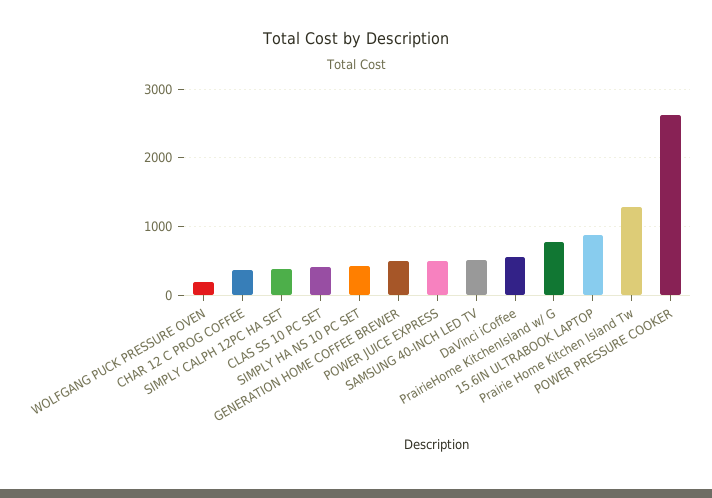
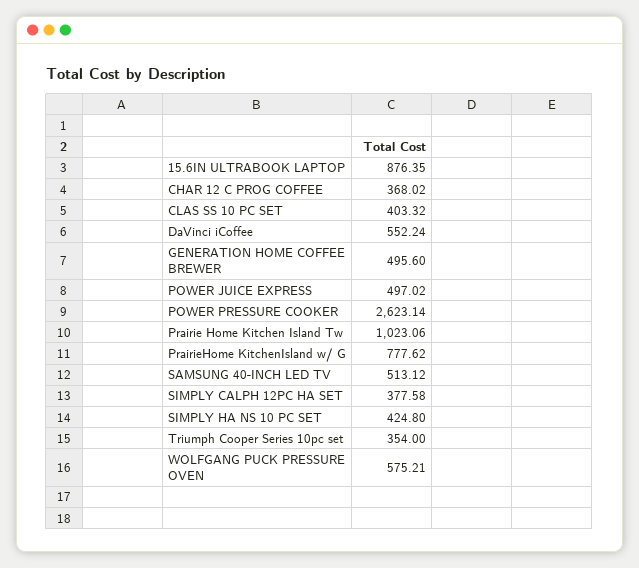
  {
-   "WOLFGANG PUCK PRESSURE OVEN": 200,
+   "WOLFGANG PUCK PRESSURE OVEN": 575.21,
    "CHAR 12 C PROG COFFEE": 368.02,
    "SIMPLY CALPH 12PC HA SET": 377.58,
    "CLAS SS 10 PC SET": 403.32,
    "SIMPLY HA NS 10 PC SET": 424.8,
    "GENERATION HOME COFFEE BREWER": 495.6,
    "POWER JUICE EXPRESS": 497.02,
    "SAMSUNG 40-INCH LED TV": 513.12,
    "DaVinci iCoffee": 552.24,
    "PrairieHome KitchenIsland w/ G": 777.62,
    "15.6IN ULTRABOOK LAPTOP": 876.35,
-   "Prairie Home Kitchen Island Tw": 1300,
+   "Prairie Home Kitchen Island Tw": 1023.06,
-   "POWER PRESSURE COOKER": 2623.14
+   "POWER PRESSURE COOKER": 2623.14,
+   "Triumph Cooper Series 10pc set": 354
  }

